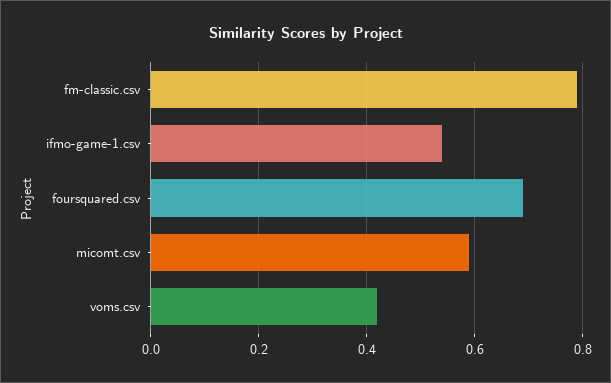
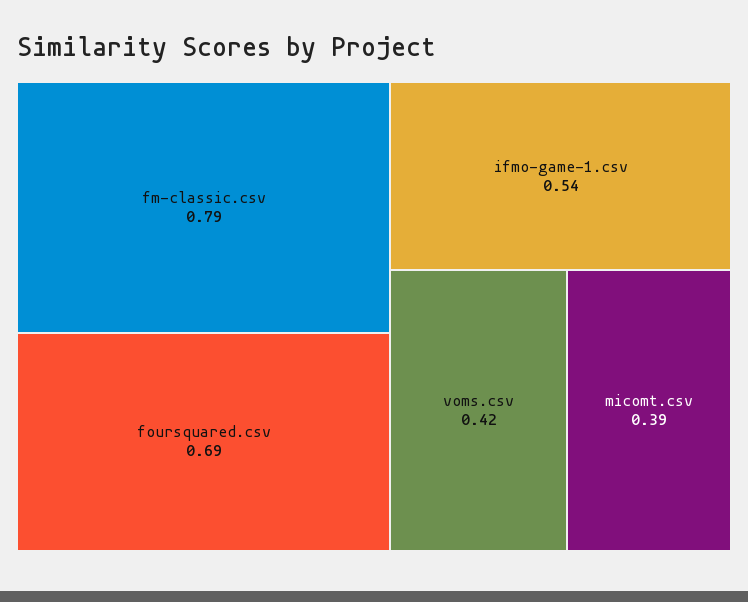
  {
    "fm-classic.csv": 0.79,
    "ifmo-game-1.csv": 0.54,
    "foursquared.csv": 0.69,
-   "micomt.csv": 0.6,
+   "micomt.csv": 0.39,
    "voms.csv": 0.42
  }

